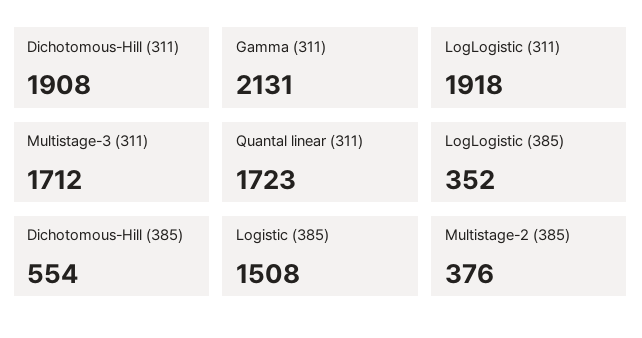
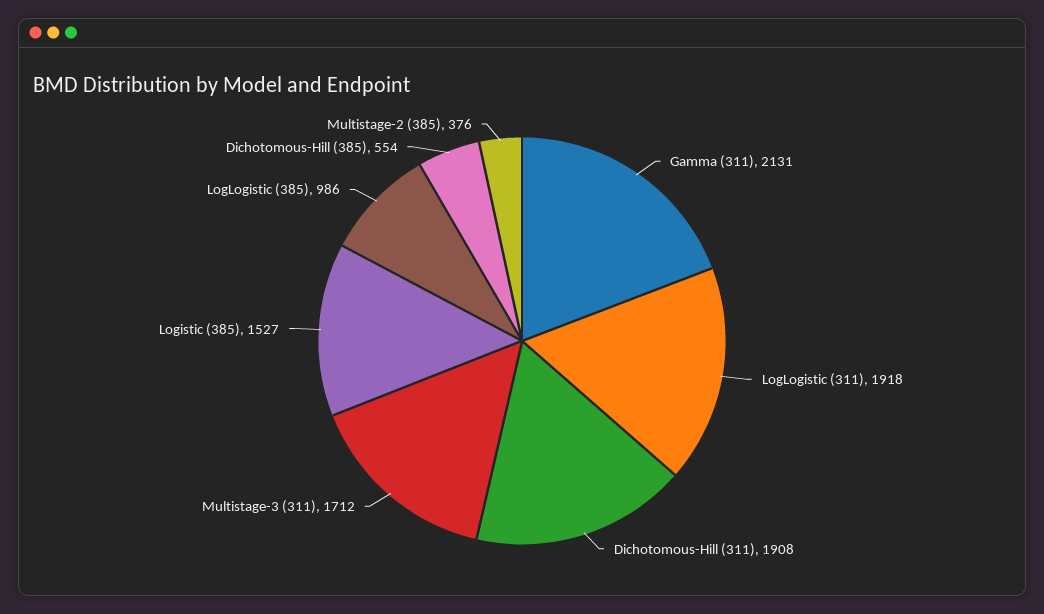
  {
    "Dichotomous-Hill (311)": 1908,
    "Gamma (311)": 2131,
    "LogLogistic (311)": 1918,
    "Multistage-3 (311)": 1712,
-   "Quantal linear (311)": 1723,
-   "LogLogistic (385)": 352,
+   "LogLogistic (385)": 986,
    "Dichotomous-Hill (385)": 554,
-   "Logistic (385)": 1508,
+   "Logistic (385)": 1527,
    "Multistage-2 (385)": 376
  }

